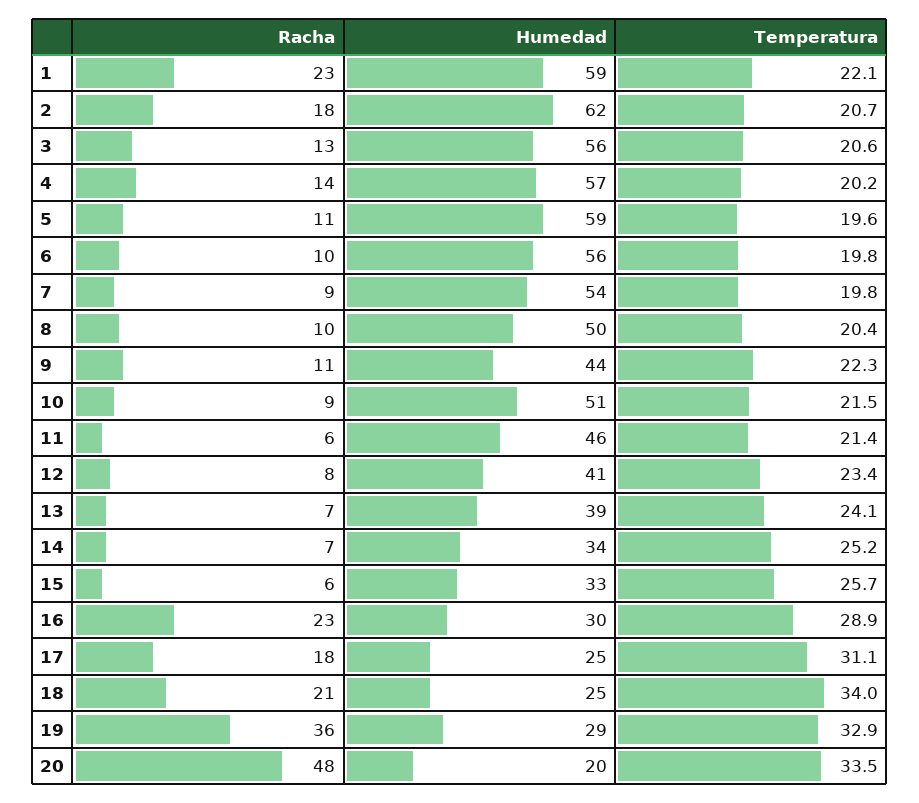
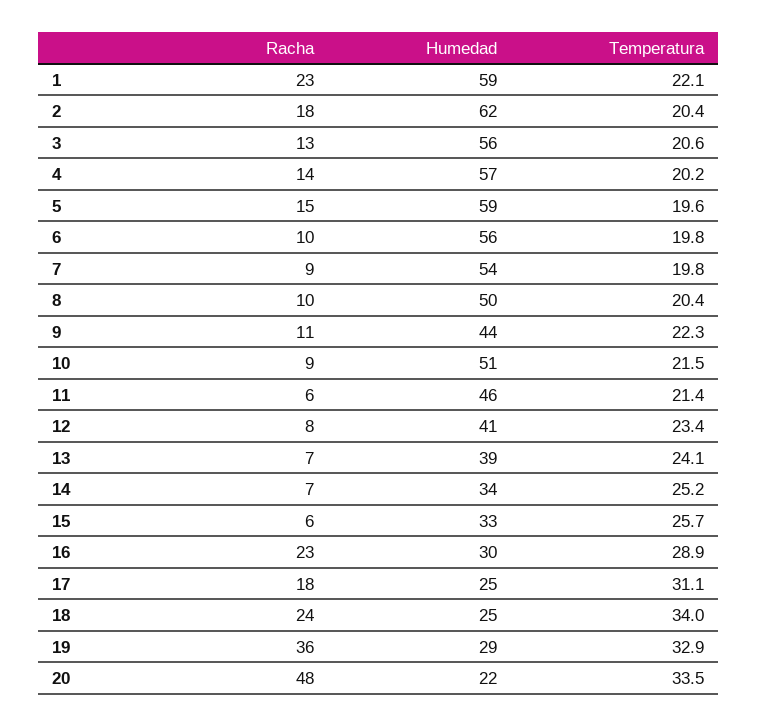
  {
    "Racha": {
      "1": 23,
      "2": 18,
      "3": 13,
      "4": 14,
-     "5": 11,
+     "5": 15,
      "6": 10,
      "7": 9,
      "8": 10,
      "9": 11,
      "10": 9,
      "11": 6,
      "12": 8,
      "13": 7,
      "14": 7,
      "15": 6,
      "16": 23,
      "17": 18,
-     "18": 21,
+     "18": 24,
      "19": 36,
      "20": 48
    },
    "Humedad": {
      "1": 59,
      "2": 62,
      "3": 56,
      "4": 57,
      "5": 59,
      "6": 56,
      "7": 54,
      "8": 50,
      "9": 44,
      "10": 51,
      "11": 46,
      "12": 41,
      "13": 39,
      "14": 34,
      "15": 33,
      "16": 30,
      "17": 25,
      "18": 25,
      "19": 29,
-     "20": 20
+     "20": 22
    },
    "Temperatura": {
      "1": 22.1,
-     "2": 20.7,
+     "2": 20.4,
      "3": 20.6,
      "4": 20.2,
      "5": 19.6,
      "6": 19.8,
      "7": 19.8,
      "8": 20.4,
      "9": 22.3,
      "10": 21.5,
      "11": 21.4,
      "12": 23.4,
      "13": 24.1,
      "14": 25.2,
      "15": 25.7,
      "16": 28.9,
      "17": 31.1,
      "18": 34,
      "19": 32.9,
      "20": 33.5
    }
  }

